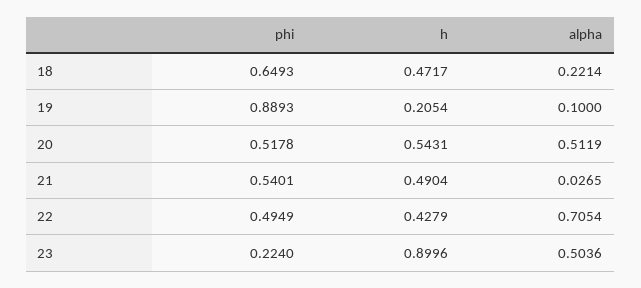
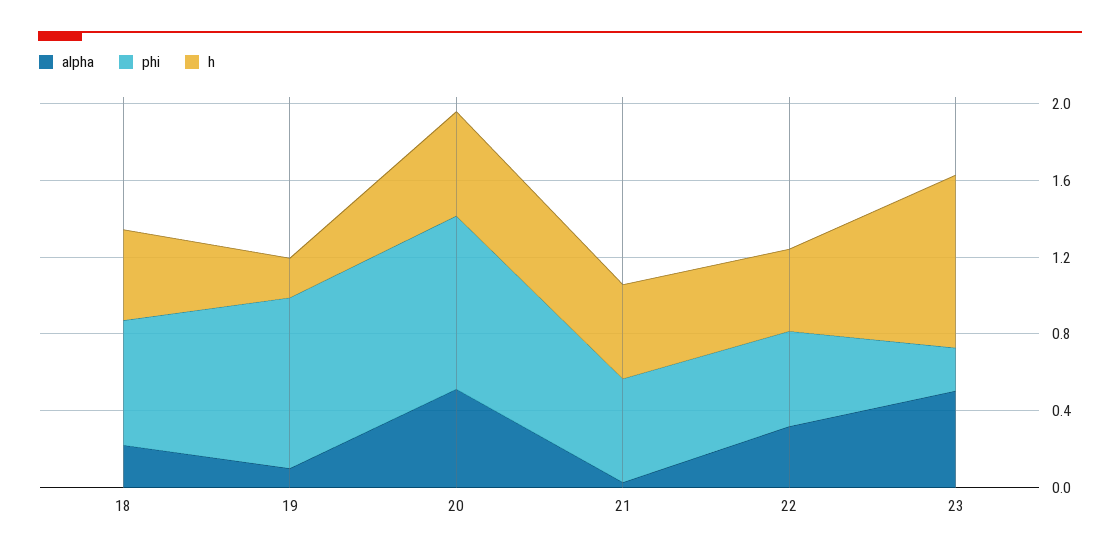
  {
    "phi": {
      "18": 0.6493,
      "19": 0.8893,
-     "20": 0.5178,
+     "20": 0.9,
      "21": 0.5401,
      "22": 0.4949,
      "23": 0.224
    },
    "h": {
      "18": 0.4717,
      "19": 0.2054,
      "20": 0.5431,
      "21": 0.4904,
      "22": 0.4279,
      "23": 0.8996
    },
    "alpha": {
      "18": 0.2214,
      "19": 0.1,
      "20": 0.5119,
      "21": 0.0265,
-     "22": 0.7054,
+     "22": 0.3,
      "23": 0.5036
    }
  }

